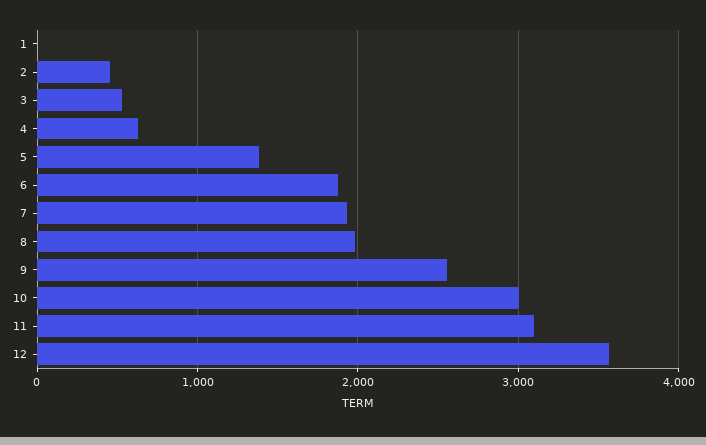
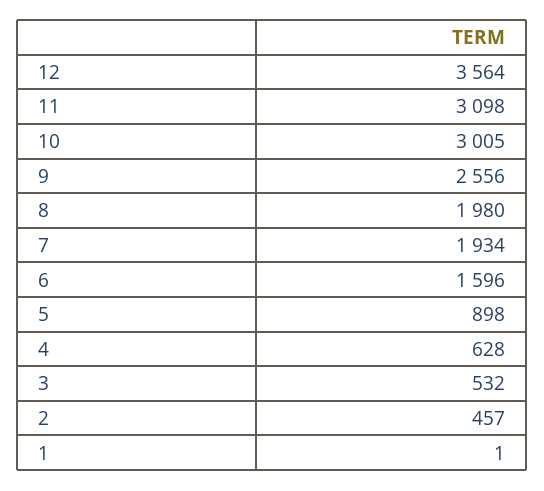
  {
    "1": 1,
    "2": 457,
    "3": 532,
    "4": 628,
-   "5": 1400,
+   "5": 898,
-   "6": 1900,
+   "6": 1596,
    "7": 1934,
    "8": 1980,
    "9": 2556,
    "10": 3005,
    "11": 3098,
    "12": 3564
  }

